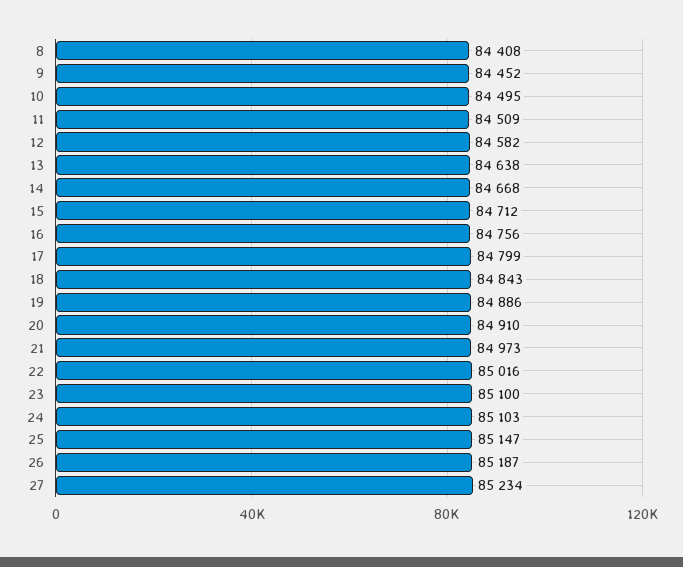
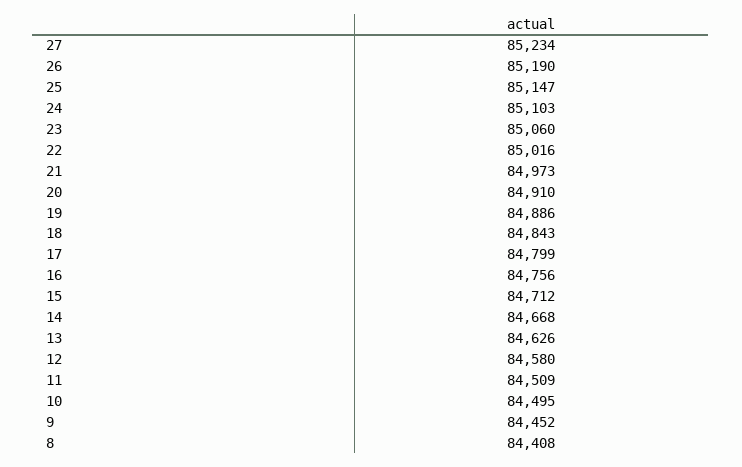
  {
    "8": 84408,
    "9": 84452,
    "10": 84495,
    "11": 84509,
-   "12": 84582,
+   "12": 84580,
-   "13": 84638,
+   "13": 84626,
    "14": 84668,
    "15": 84712,
    "16": 84756,
    "17": 84799,
    "18": 84843,
    "19": 84886,
    "20": 84910,
    "21": 84973,
    "22": 85016,
-   "23": 85100,
+   "23": 85060,
    "24": 85103,
    "25": 85147,
-   "26": 85187,
+   "26": 85190,
    "27": 85234
  }

